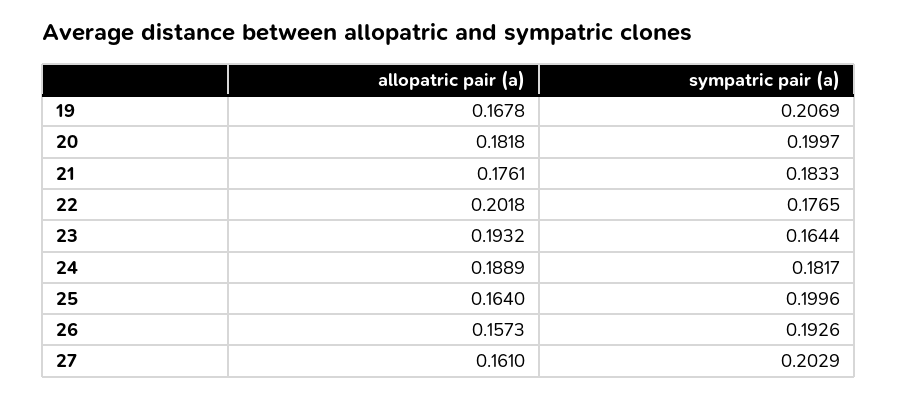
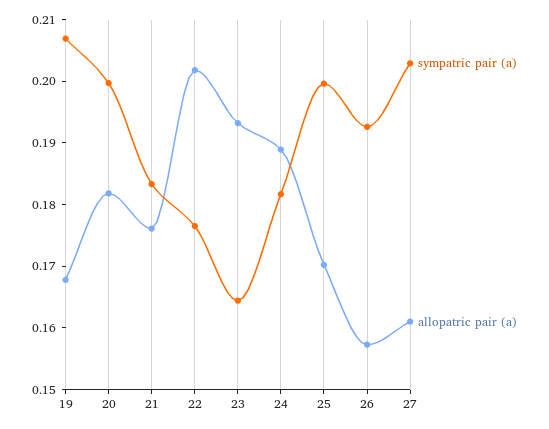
  {
    "allopatric pair (a)": {
      "19": 0.1678,
      "20": 0.1818,
      "21": 0.1761,
      "22": 0.2018,
      "23": 0.1932,
      "24": 0.1889,
-     "25": 0.164,
+     "25": 0.17,
      "26": 0.1573,
      "27": 0.161
    },
    "sympatric pair (a)": {
      "19": 0.2069,
      "20": 0.1997,
      "21": 0.1833,
      "22": 0.1765,
      "23": 0.1644,
      "24": 0.1817,
      "25": 0.1996,
      "26": 0.1926,
      "27": 0.2029
    }
  }

